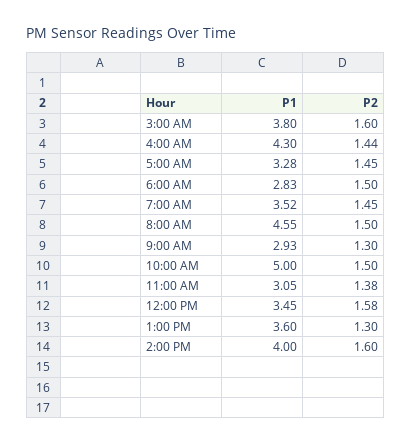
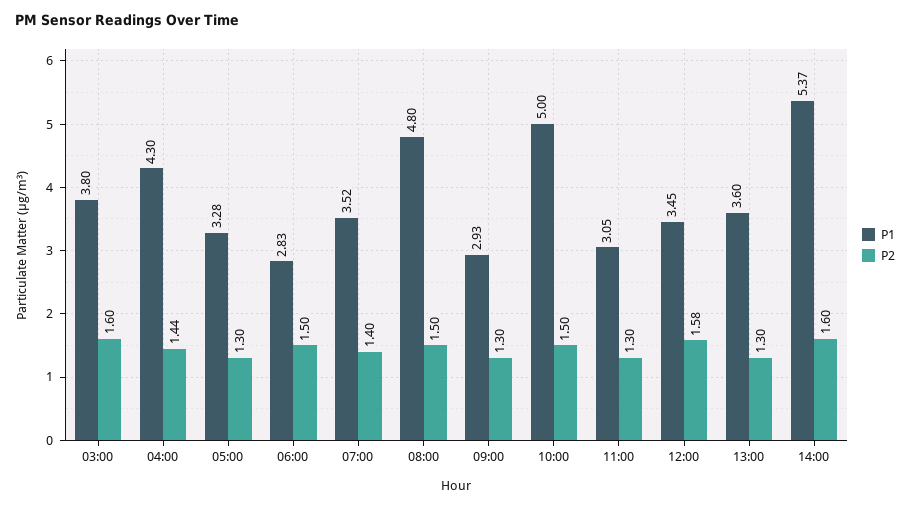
  {
    "P1": {
      "3:00 AM": 3.8,
      "4:00 AM": 4.3,
      "5:00 AM": 3.28,
      "6:00 AM": 2.83,
      "7:00 AM": 3.52,
-     "8:00 AM": 4.55,
+     "8:00 AM": 4.8,
      "9:00 AM": 2.93,
      "10:00 AM": 5,
      "11:00 AM": 3.05,
      "12:00 PM": 3.45,
      "1:00 PM": 3.6,
-     "2:00 PM": 4
+     "2:00 PM": 5.37
    },
    "P2": {
      "3:00 AM": 1.6,
      "4:00 AM": 1.44,
-     "5:00 AM": 1.45,
+     "5:00 AM": 1.3,
      "6:00 AM": 1.5,
-     "7:00 AM": 1.45,
+     "7:00 AM": 1.4,
      "8:00 AM": 1.5,
      "9:00 AM": 1.3,
      "10:00 AM": 1.5,
-     "11:00 AM": 1.38,
+     "11:00 AM": 1.3,
      "12:00 PM": 1.58,
      "1:00 PM": 1.3,
      "2:00 PM": 1.6
    }
  }

